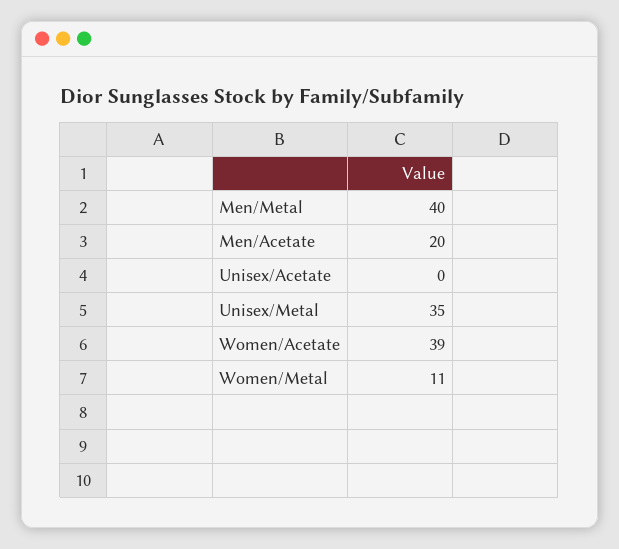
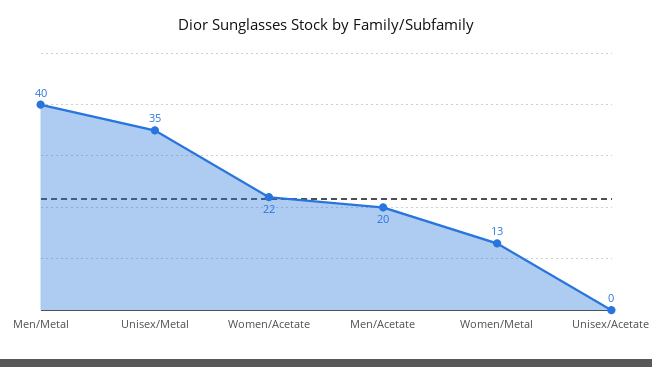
  {
    "Men/Metal": 40,
    "Men/Acetate": 20,
    "Unisex/Acetate": 0,
    "Unisex/Metal": 35,
-   "Women/Acetate": 39,
+   "Women/Acetate": 22,
-   "Women/Metal": 11
+   "Women/Metal": 13
  }

